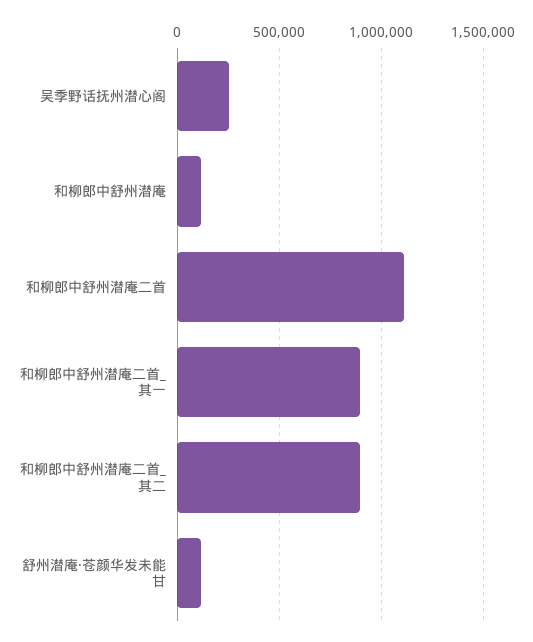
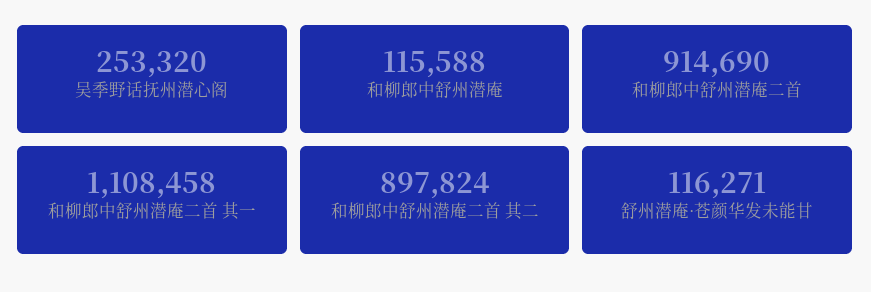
  {
    "吴季野话抚州潜心阁": 253320,
    "和柳郎中舒州潜庵": 115588,
-   "和柳郎中舒州潜庵二首": 1100000,
+   "和柳郎中舒州潜庵二首": 914690,
-   "和柳郎中舒州潜庵二首_其一": 900000,
+   "和柳郎中舒州潜庵二首_其一": 1108458,
    "和柳郎中舒州潜庵二首_其二": 897824,
    "舒州潜庵·苍颜华发未能甘": 116271
  }

